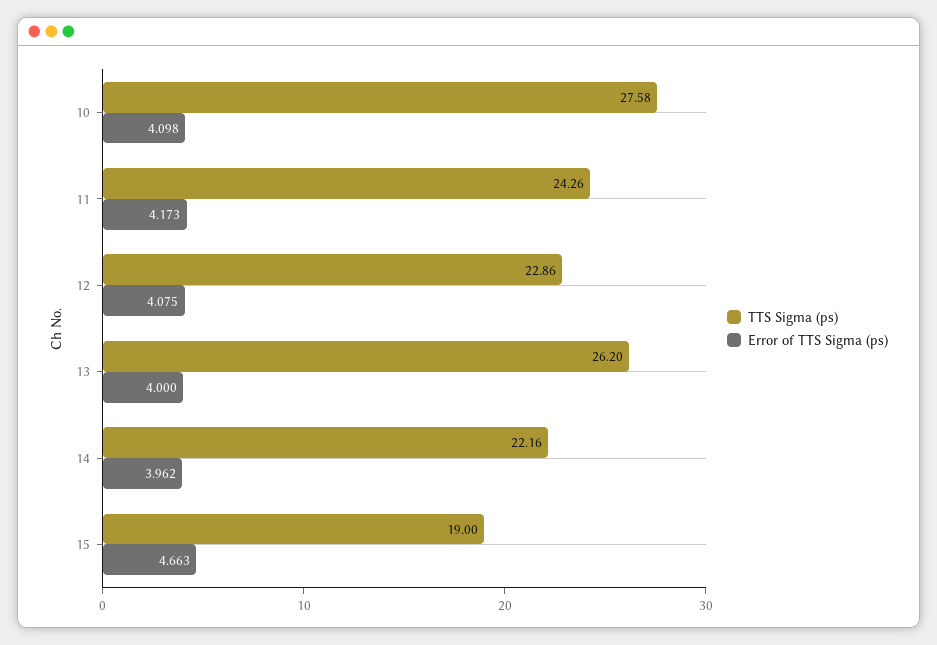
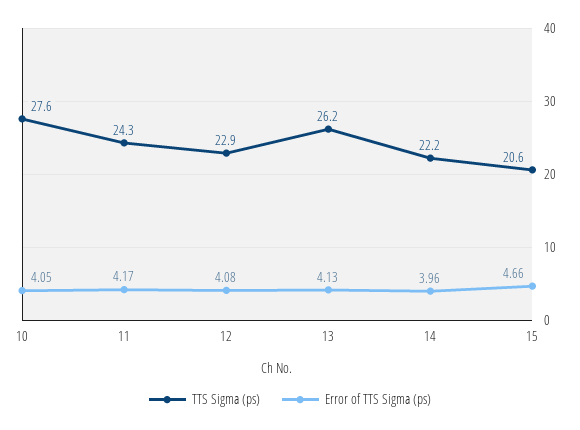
  {
    "TTS Sigma (ps)": {
      "10": 27.58,
      "11": 24.26,
      "12": 22.86,
      "13": 26.2,
      "14": 22.16,
-     "15": 19
+     "15": 20.6
    },
    "Error of TTS Sigma (ps)": {
-     "10": 4.098,
+     "10": 4.05,
      "11": 4.173,
      "12": 4.075,
-     "13": 4,
+     "13": 4.13,
      "14": 3.962,
      "15": 4.663
    }
  }

